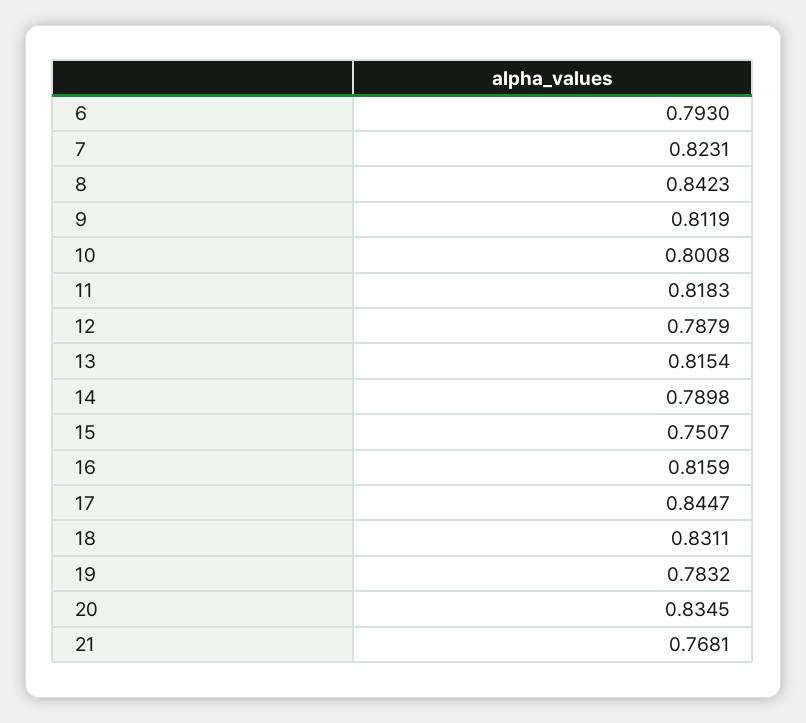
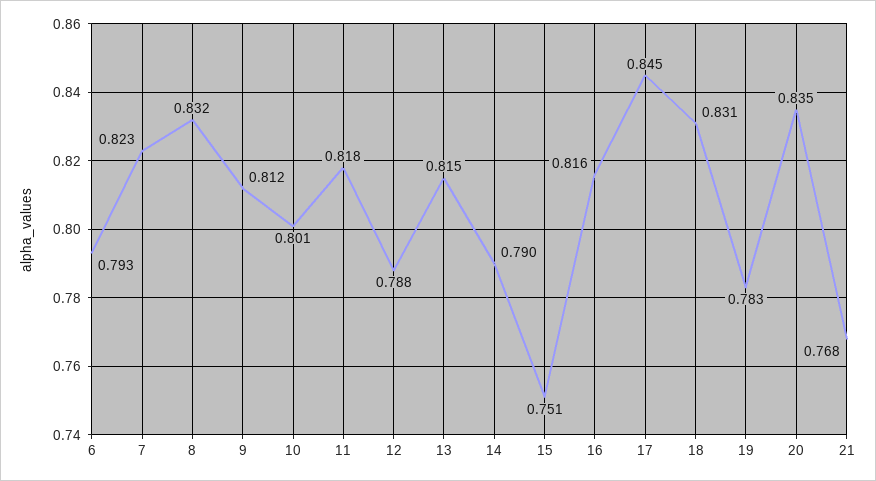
  {
    "6": 0.793,
    "7": 0.8231,
-   "8": 0.8423,
+   "8": 0.832,
    "9": 0.8119,
    "10": 0.8008,
    "11": 0.8183,
    "12": 0.7879,
    "13": 0.8154,
    "14": 0.7898,
    "15": 0.7507,
    "16": 0.8159,
    "17": 0.8447,
    "18": 0.8311,
    "19": 0.7832,
    "20": 0.8345,
    "21": 0.7681
  }

